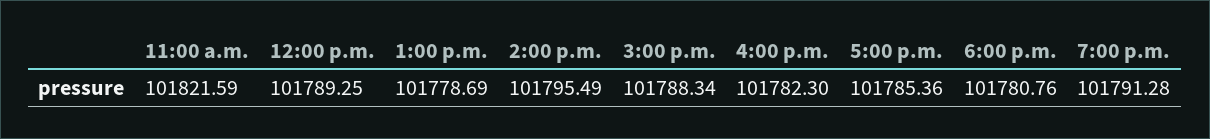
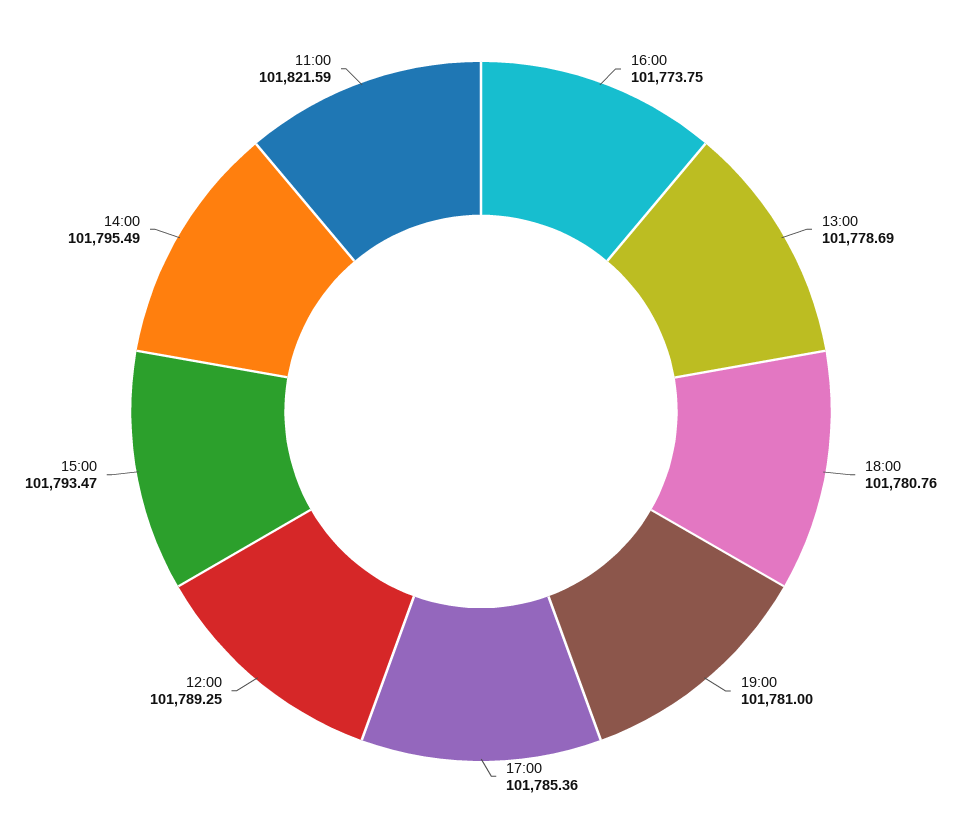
  {
    "11:00 a.m.": 101821.59,
    "12:00 p.m.": 101789.25,
    "1:00 p.m.": 101778.69,
    "2:00 p.m.": 101795.49,
-   "3:00 p.m.": 101788.34,
+   "3:00 p.m.": 101793.47,
-   "4:00 p.m.": 101782.3,
+   "4:00 p.m.": 101773.75,
    "5:00 p.m.": 101785.36,
    "6:00 p.m.": 101780.76,
-   "7:00 p.m.": 101791.28
+   "7:00 p.m.": 101781
  }

